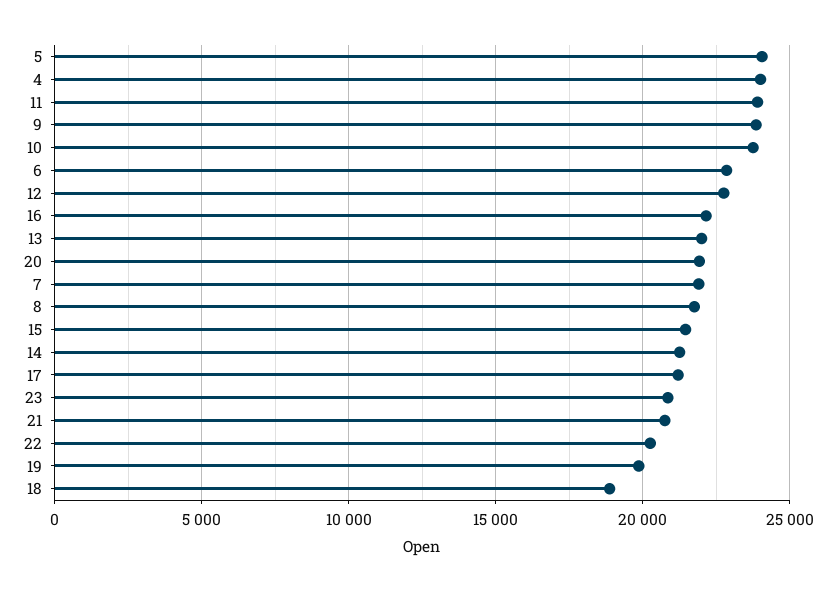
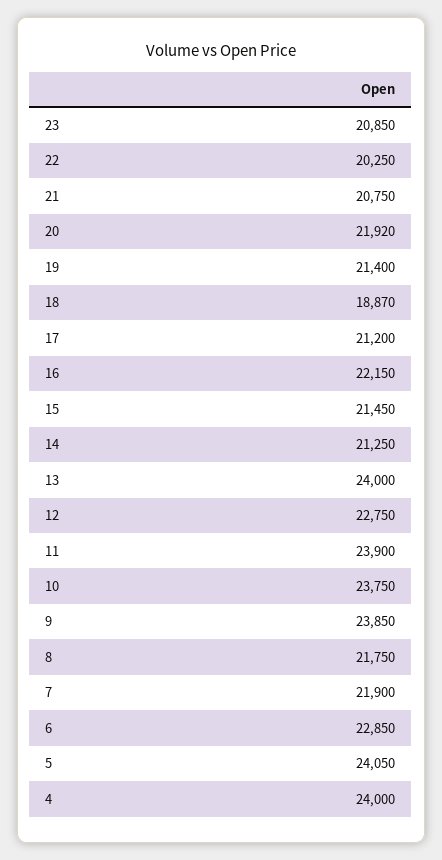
  {
    "5": 24050,
    "4": 24000,
    "11": 23900,
    "9": 23850,
    "10": 23750,
    "6": 22850,
    "12": 22750,
    "16": 22150,
-   "13": 22000,
+   "13": 24000,
    "20": 21920,
    "7": 21900,
    "8": 21750,
    "15": 21450,
    "14": 21250,
    "17": 21200,
    "23": 20850,
    "21": 20750,
    "22": 20250,
-   "19": 20000,
+   "19": 21400,
    "18": 18870
  }

